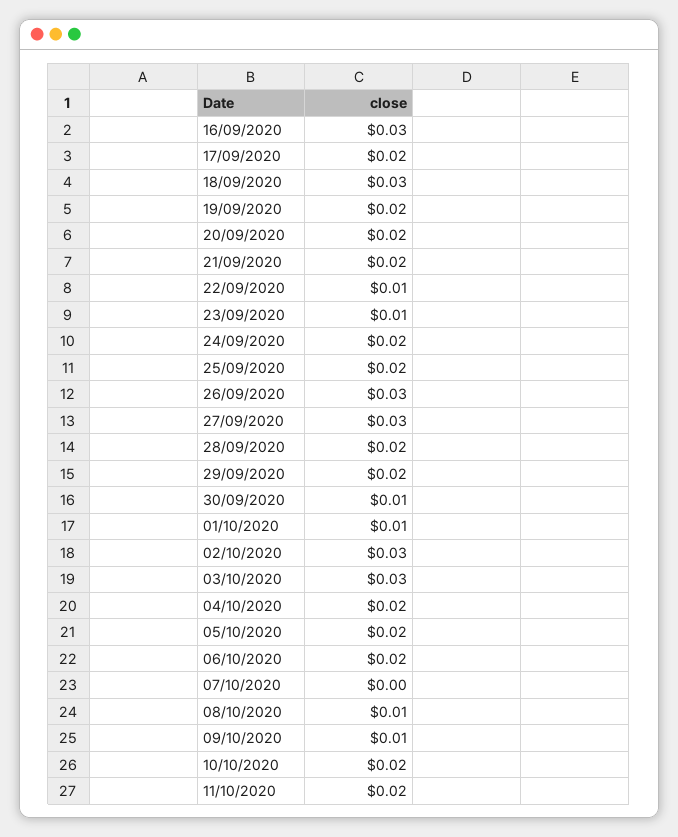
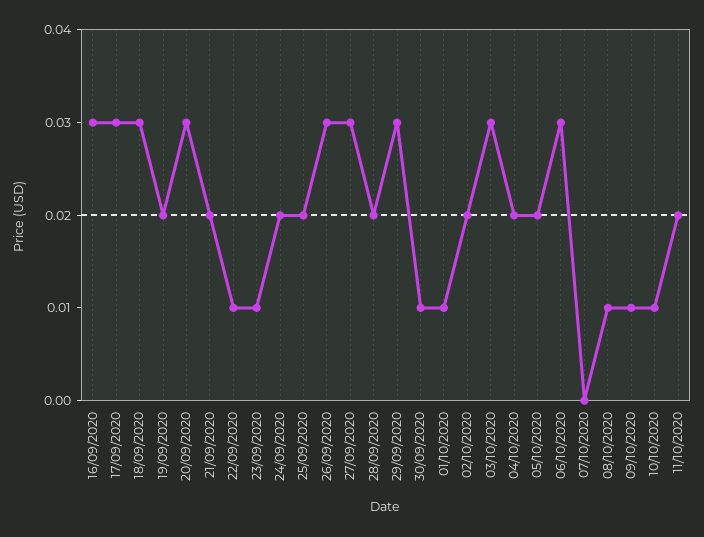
  {
    "16/09/2020": 0.03,
-   "17/09/2020": 0.02,
+   "17/09/2020": 0.03,
    "18/09/2020": 0.03,
    "19/09/2020": 0.02,
-   "20/09/2020": 0.02,
+   "20/09/2020": 0.03,
    "21/09/2020": 0.02,
    "22/09/2020": 0.01,
    "23/09/2020": 0.01,
    "24/09/2020": 0.02,
    "25/09/2020": 0.02,
    "26/09/2020": 0.03,
    "27/09/2020": 0.03,
    "28/09/2020": 0.02,
-   "29/09/2020": 0.02,
+   "29/09/2020": 0.03,
    "30/09/2020": 0.01,
    "01/10/2020": 0.01,
-   "02/10/2020": 0.03,
+   "02/10/2020": 0.02,
    "03/10/2020": 0.03,
    "04/10/2020": 0.02,
    "05/10/2020": 0.02,
-   "06/10/2020": 0.02,
+   "06/10/2020": 0.03,
    "07/10/2020": 0,
    "08/10/2020": 0.01,
    "09/10/2020": 0.01,
-   "10/10/2020": 0.02,
+   "10/10/2020": 0.01,
    "11/10/2020": 0.02
  }

